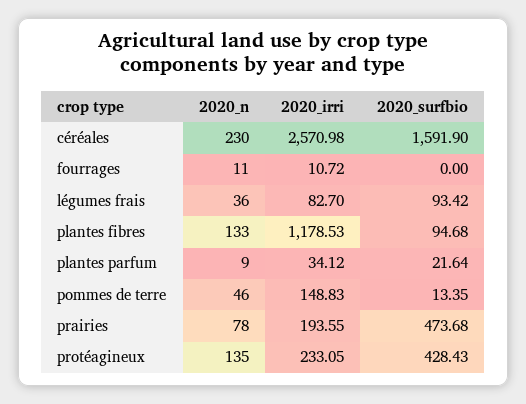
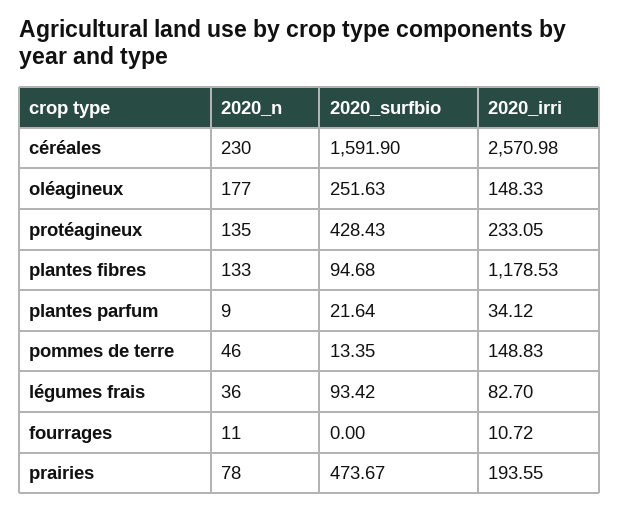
  {
    "2020_n": {
      "céréales": 230,
      "fourrages": 11,
      "légumes frais": 36,
      "plantes fibres": 133,
      "plantes parfum": 9,
      "pommes de terre": 46,
      "prairies": 78,
-     "protéagineux": 135
+     "protéagineux": 135,
+     "oléagineux": 177
    },
    "2020_irri": {
      "céréales": 2570.98,
      "fourrages": 10.72,
      "légumes frais": 82.7,
      "plantes fibres": 1178.53,
      "plantes parfum": 34.12,
      "pommes de terre": 148.83,
      "prairies": 193.55,
-     "protéagineux": 233.05
+     "protéagineux": 233.05,
+     "oléagineux": 148.33
    },
    "2020_surfbio": {
      "céréales": 1591.9,
      "fourrages": 0,
      "légumes frais": 93.42,
      "plantes fibres": 94.68,
      "plantes parfum": 21.64,
      "pommes de terre": 13.35,
-     "prairies": 473.68,
+     "prairies": 473.67,
-     "protéagineux": 428.43
+     "protéagineux": 428.43,
+     "oléagineux": 251.63
    }
  }

